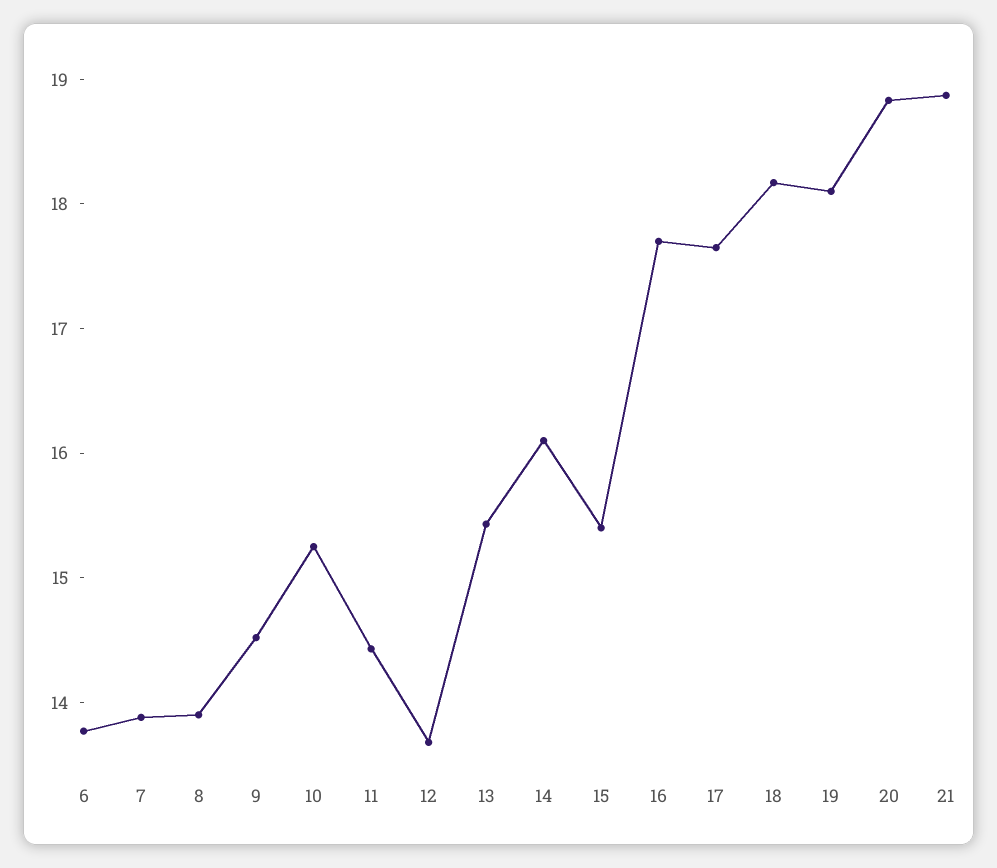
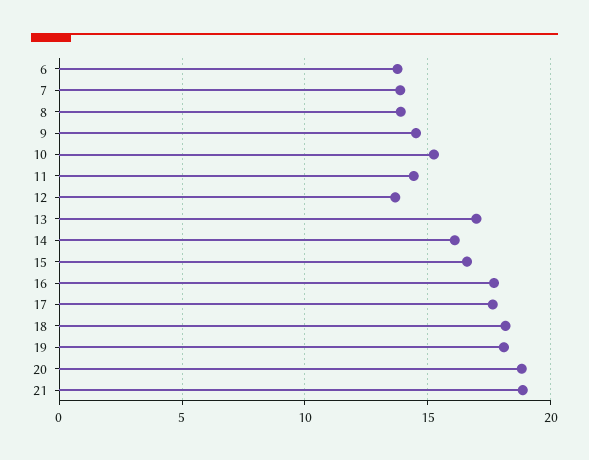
  {
    "6": 13.8,
    "7": 13.8,
    "8": 14,
    "9": 14.6,
    "10": 15.2,
    "11": 14.4,
    "12": 13.6,
-   "13": 15.4,
+   "13": 17,
    "14": 16.2,
-   "15": 15.4,
+   "15": 16.5,
    "16": 17.8,
    "17": 17.6,
    "18": 18.2,
    "19": 18.2,
    "20": 18.8,
    "21": 18.8
  }

